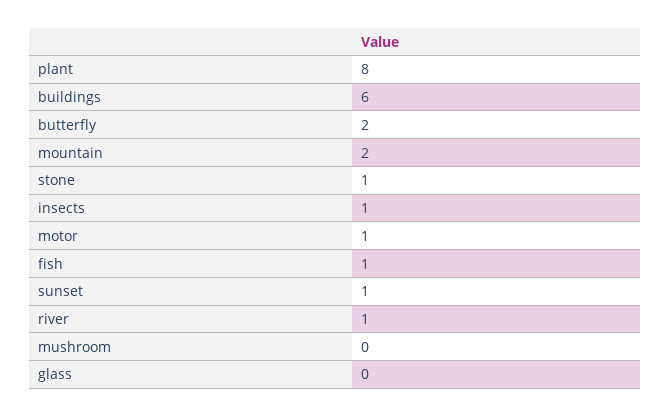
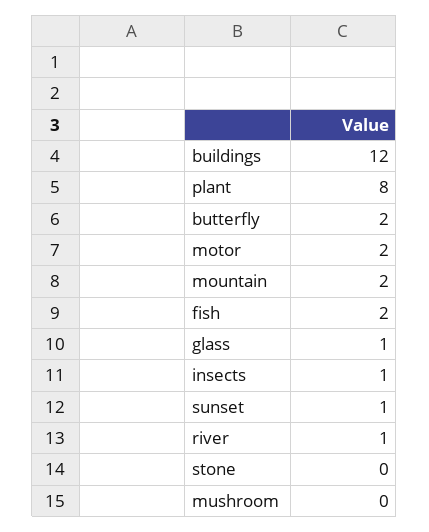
  {
    "plant": 8,
-   "buildings": 6,
+   "buildings": 12,
    "butterfly": 2,
    "mountain": 2,
-   "stone": 1,
+   "stone": 0,
    "insects": 1,
-   "motor": 1,
+   "motor": 2,
-   "fish": 1,
+   "fish": 2,
    "sunset": 1,
    "river": 1,
    "mushroom": 0,
-   "glass": 0
+   "glass": 1
  }

